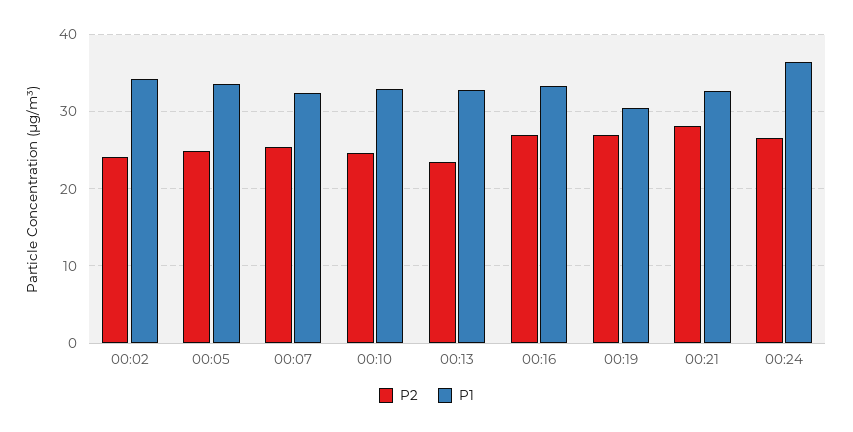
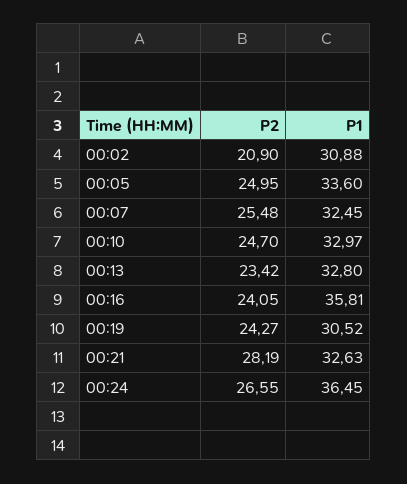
  {
    "P2": {
-     "00:02": 24,
+     "00:02": 20.9,
      "00:05": 24.95,
      "00:07": 25.48,
      "00:10": 24.7,
      "00:13": 23.42,
-     "00:16": 27,
+     "00:16": 24.05,
-     "00:19": 27,
+     "00:19": 24.27,
      "00:21": 28.19,
      "00:24": 26.55
    },
    "P1": {
-     "00:02": 34,
+     "00:02": 30.88,
      "00:05": 33.6,
      "00:07": 32.45,
      "00:10": 32.97,
      "00:13": 32.8,
-     "00:16": 33,
+     "00:16": 35.81,
      "00:19": 30.52,
      "00:21": 32.63,
      "00:24": 36.45
    }
  }

